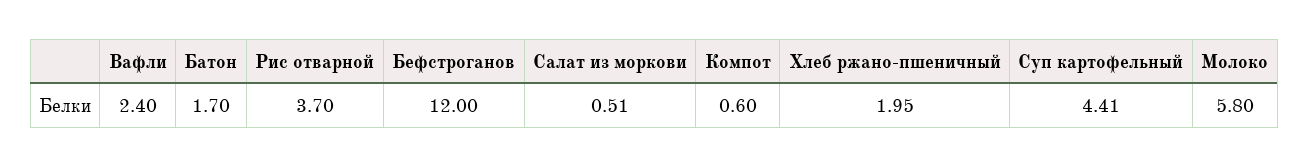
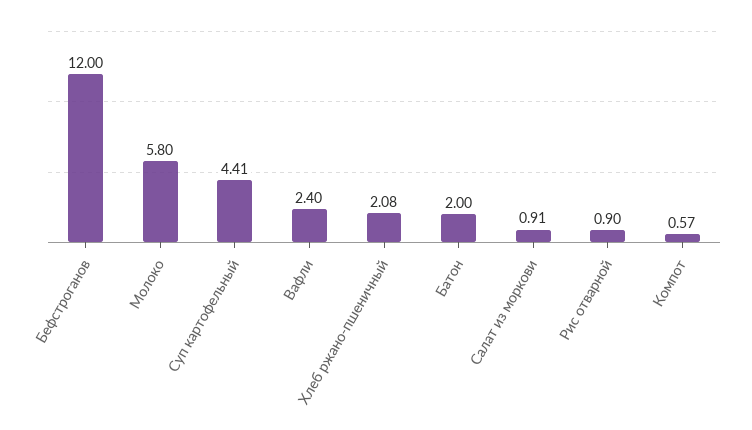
  {
    "Вафли": 2.4,
-   "Батон": 1.7,
+   "Батон": 2,
-   "Рис отварной": 3.7,
+   "Рис отварной": 0.9,
    "Бефстроганов": 12,
-   "Салат из моркови": 0.51,
+   "Салат из моркови": 0.91,
-   "Компот": 0.6,
+   "Компот": 0.57,
-   "Хлеб ржано-пшеничный": 1.95,
+   "Хлеб ржано-пшеничный": 2.08,
    "Суп картофельный": 4.41,
    "Молоко": 5.8
  }

